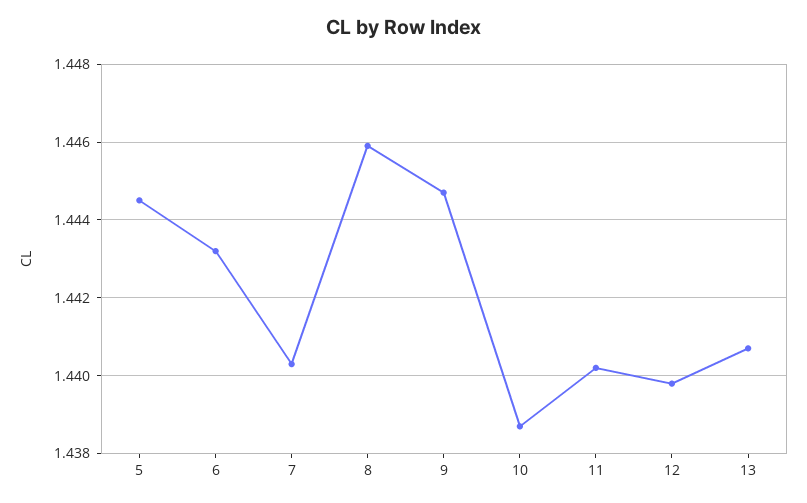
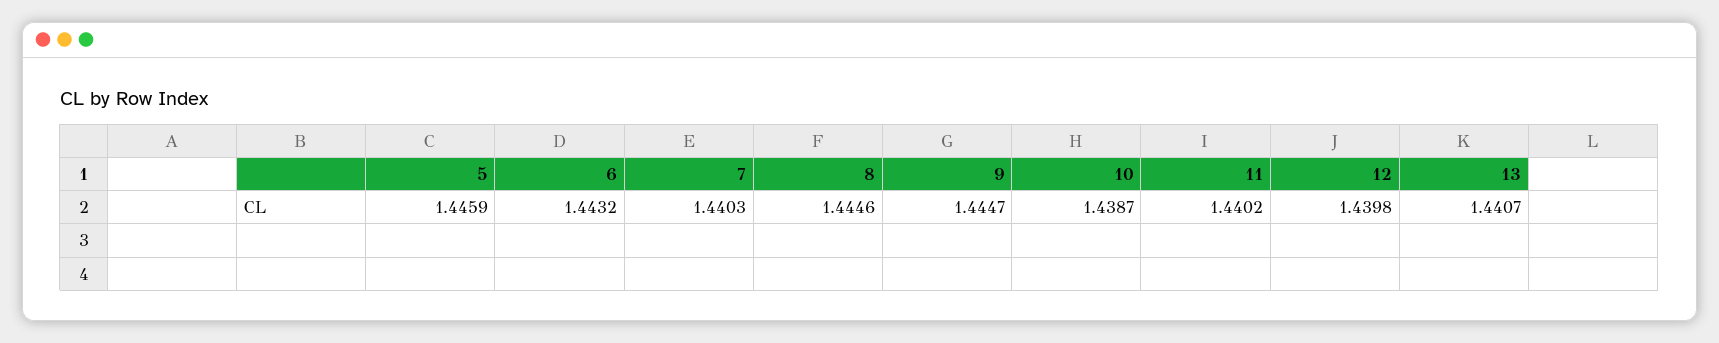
  {
-   "5": 1.4445,
+   "5": 1.4459,
    "6": 1.4432,
    "7": 1.4403,
-   "8": 1.446,
+   "8": 1.4446,
    "9": 1.4447,
    "10": 1.4387,
    "11": 1.4402,
    "12": 1.4398,
    "13": 1.4407
  }

